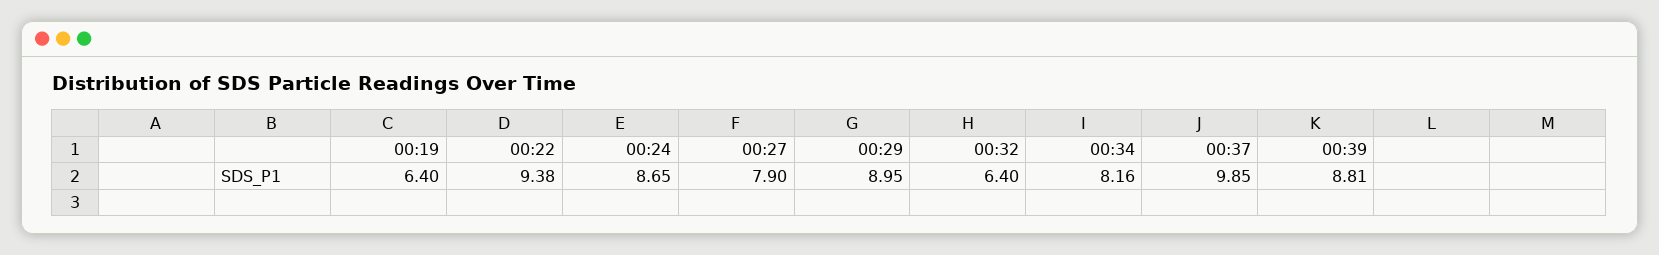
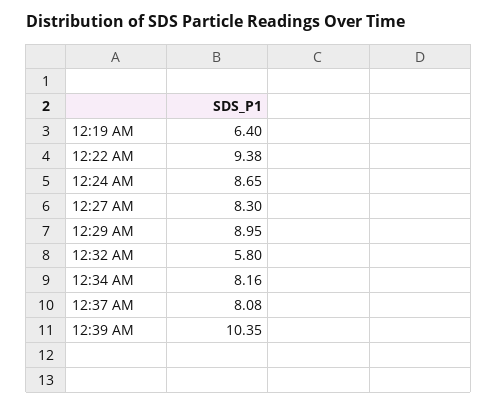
  {
    "00:19": 6.4,
    "00:22": 9.38,
    "00:24": 8.65,
-   "00:27": 7.9,
+   "00:27": 8.3,
    "00:29": 8.95,
-   "00:32": 6.4,
+   "00:32": 5.8,
    "00:34": 8.16,
-   "00:37": 9.85,
+   "00:37": 8.08,
-   "00:39": 8.81
+   "00:39": 10.35
  }

